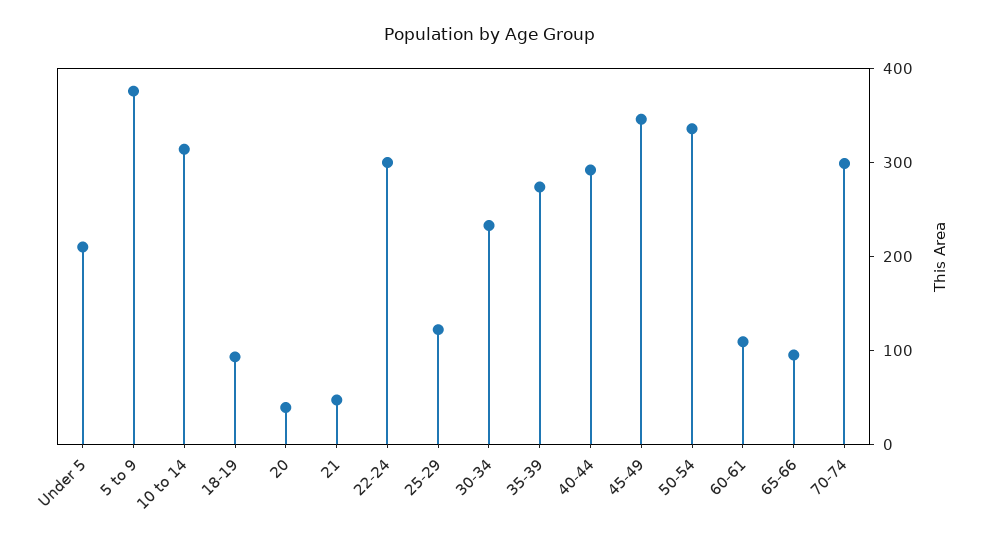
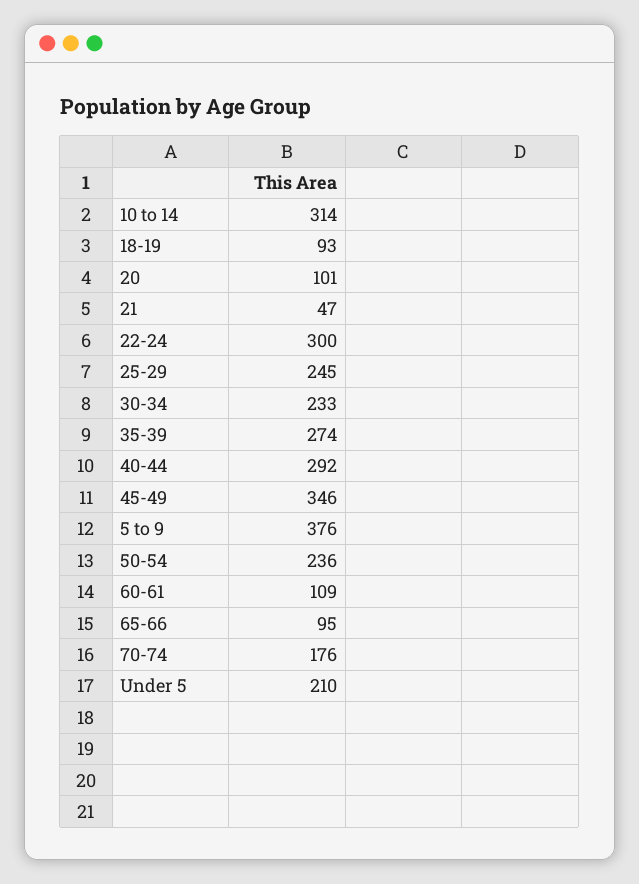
  {
    "Under 5": 210,
    "5 to 9": 376,
    "10 to 14": 314,
    "18-19": 93,
-   "20": 40,
+   "20": 101,
    "21": 47,
    "22-24": 300,
-   "25-29": 120,
+   "25-29": 245,
    "30-34": 233,
    "35-39": 274,
    "40-44": 292,
    "45-49": 346,
-   "50-54": 340,
+   "50-54": 236,
    "60-61": 109,
    "65-66": 95,
-   "70-74": 300
+   "70-74": 176
  }

